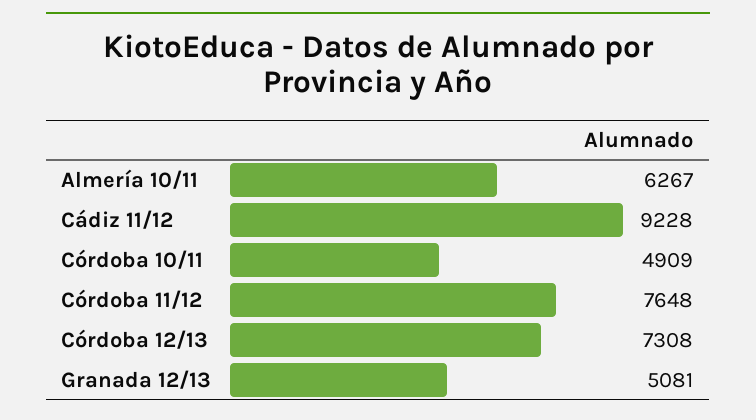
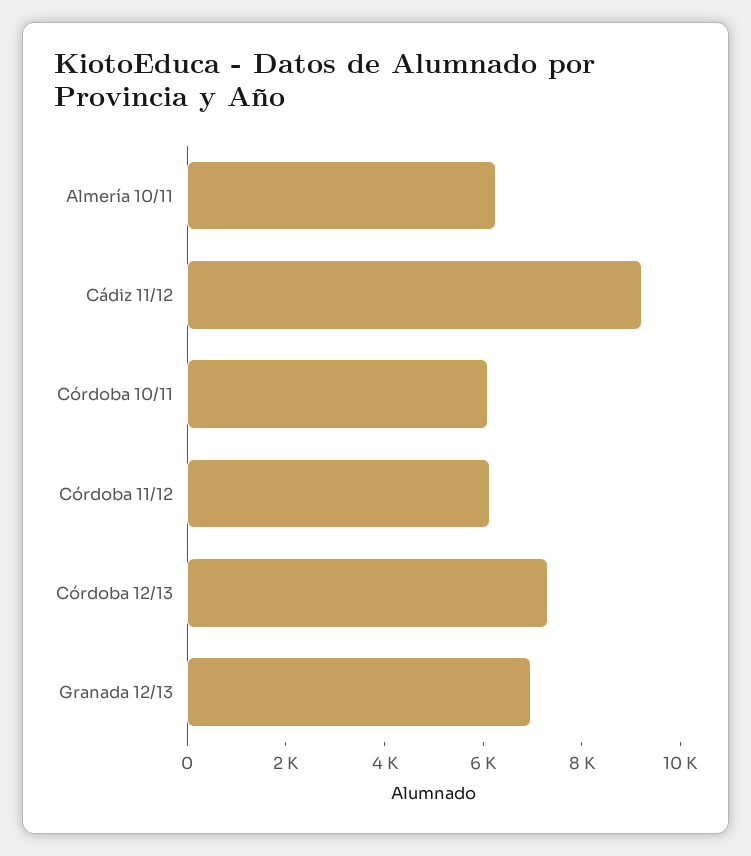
  {
    "Almería 10/11": 6267,
    "Cádiz 11/12": 9228,
-   "Córdoba 10/11": 4909,
+   "Córdoba 10/11": 6000,
-   "Córdoba 11/12": 7648,
+   "Córdoba 11/12": 6000,
    "Córdoba 12/13": 7308,
-   "Granada 12/13": 5081
+   "Granada 12/13": 7000
  }

